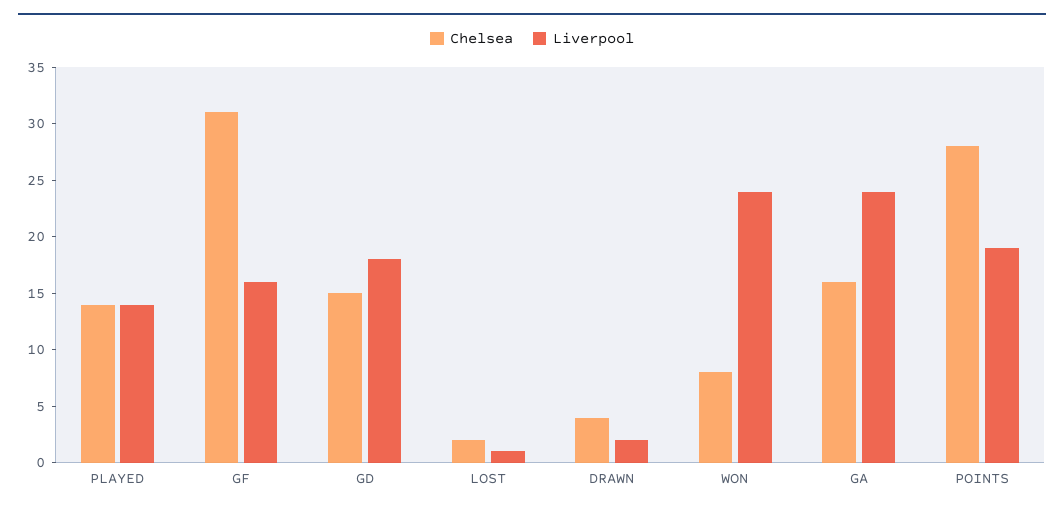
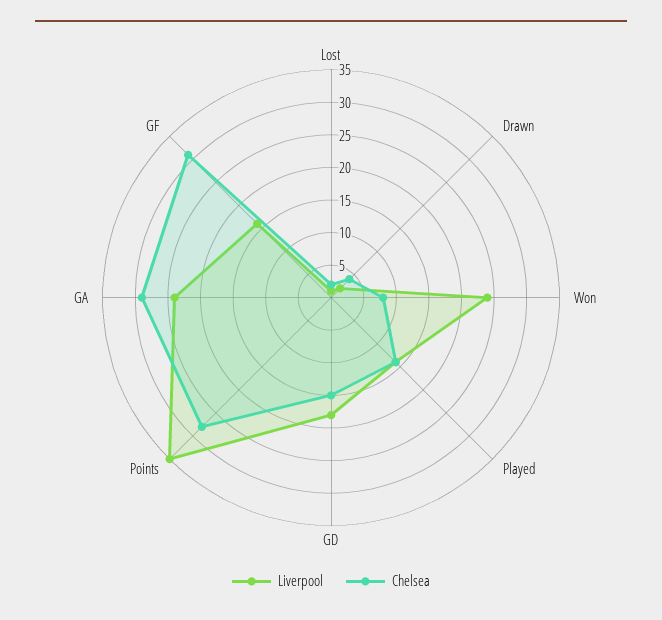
  {
    "Chelsea": {
      "PLAYED": 14,
      "GF": 31,
      "GD": 15,
      "LOST": 2,
      "DRAWN": 4,
      "WON": 8,
-     "GA": 16,
+     "GA": 30,
      "POINTS": 28
    },
    "Liverpool": {
      "PLAYED": 14,
      "GF": 16,
      "GD": 18,
      "LOST": 1,
      "DRAWN": 2,
      "WON": 24,
      "GA": 24,
-     "POINTS": 19
+     "POINTS": 35
    }
  }

